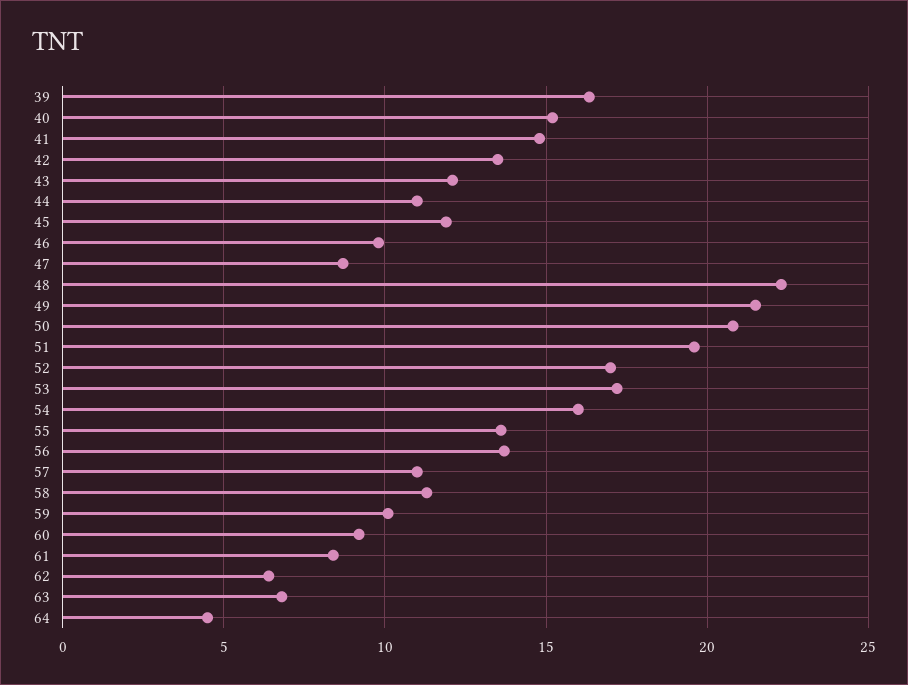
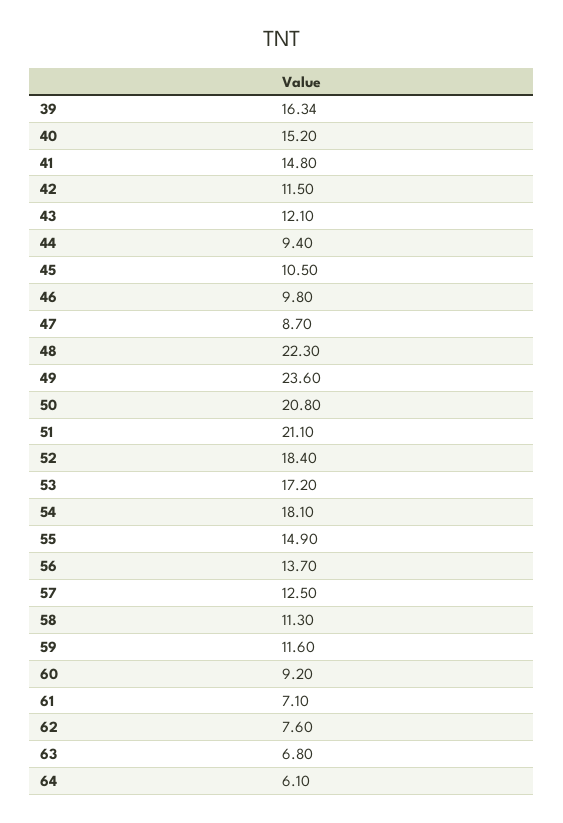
  {
    "39": 16.34,
    "40": 15.2,
    "41": 14.8,
-   "42": 13.5,
+   "42": 11.5,
    "43": 12.1,
-   "44": 11,
+   "44": 9.4,
-   "45": 12,
+   "45": 10.5,
    "46": 9.8,
    "47": 8.7,
    "48": 22.3,
-   "49": 21.5,
+   "49": 23.6,
    "50": 20.8,
-   "51": 19.5,
+   "51": 21.1,
-   "52": 17,
+   "52": 18.4,
    "53": 17.2,
-   "54": 16,
+   "54": 18.1,
-   "55": 13.5,
+   "55": 14.9,
    "56": 13.7,
-   "57": 11,
+   "57": 12.5,
    "58": 11.3,
-   "59": 10,
+   "59": 11.6,
    "60": 9.2,
-   "61": 8.5,
+   "61": 7.1,
-   "62": 6.5,
+   "62": 7.6,
    "63": 6.8,
-   "64": 4.5
+   "64": 6.1
  }

